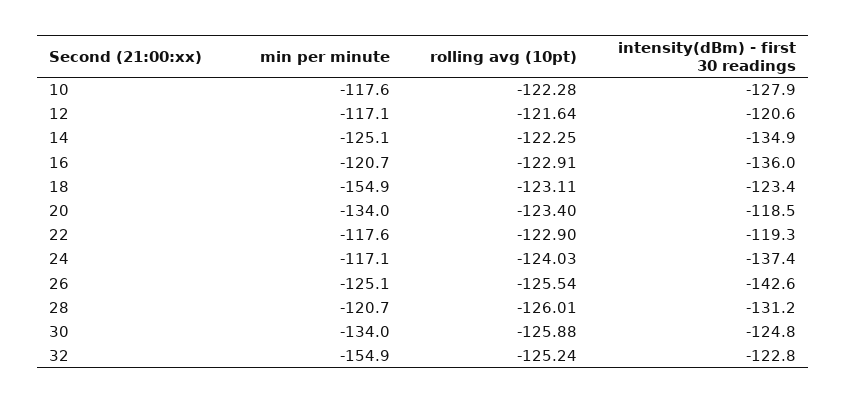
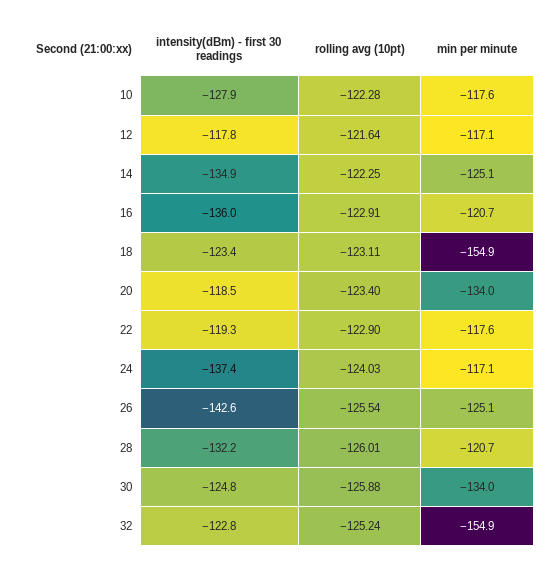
  {
    "min per minute": {
      "10": -117.6,
      "12": -117.1,
      "14": -125.1,
      "16": -120.7,
      "18": -154.9,
      "20": -134,
      "22": -117.6,
      "24": -117.1,
      "26": -125.1,
      "28": -120.7,
      "30": -134,
      "32": -154.9
    },
    "rolling avg (10pt)": {
      "10": -122.28,
      "12": -121.64,
      "14": -122.25,
      "16": -122.91,
      "18": -123.11,
      "20": -123.4,
      "22": -122.9,
      "24": -124.03,
      "26": -125.54,
      "28": -126.01,
      "30": -125.88,
      "32": -125.24
    },
    "intensity(dBm) - first 30 readings": {
      "10": -127.9,
-     "12": -120.6,
+     "12": -117.8,
      "14": -134.9,
      "16": -136,
      "18": -123.4,
      "20": -118.5,
      "22": -119.3,
      "24": -137.4,
      "26": -142.6,
-     "28": -131.2,
+     "28": -132.2,
      "30": -124.8,
      "32": -122.8
    }
  }

